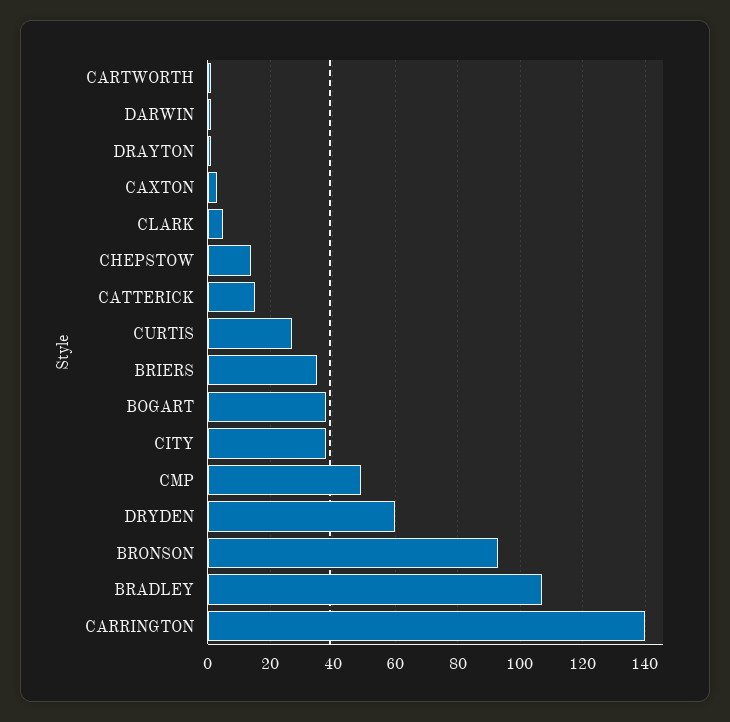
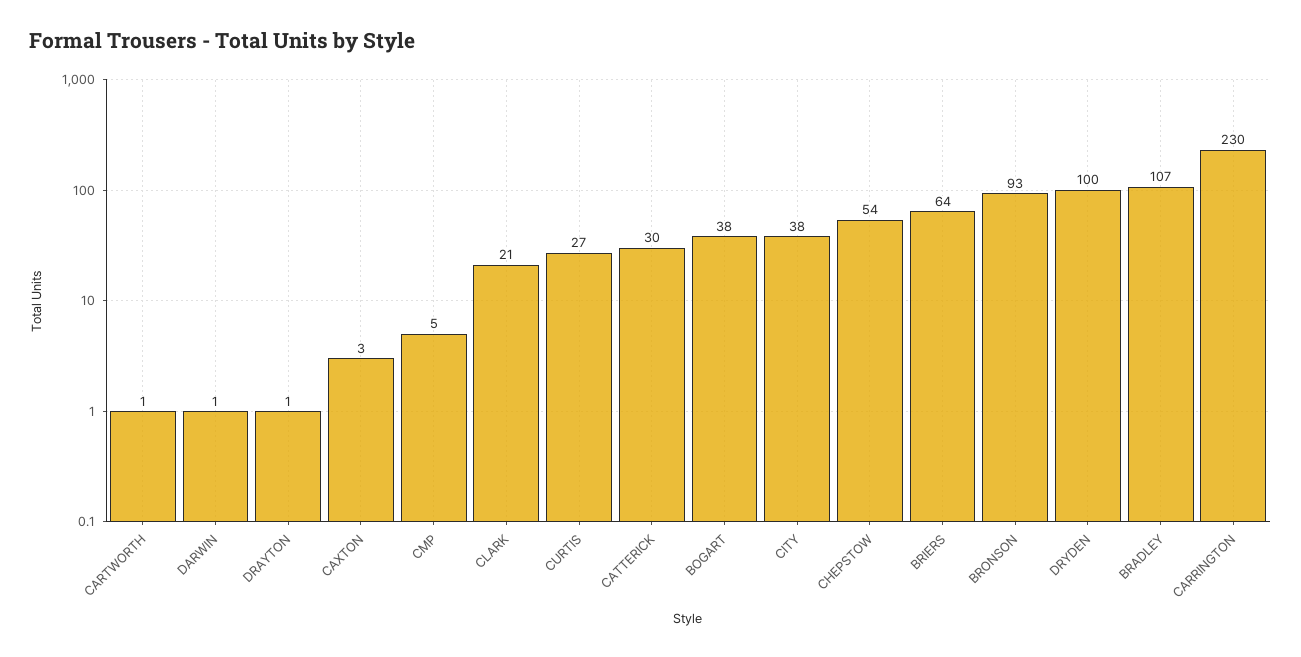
  {
    "CARTWORTH": 1,
    "DARWIN": 1,
    "DRAYTON": 1,
    "CAXTON": 3,
-   "CLARK": 5,
+   "CLARK": 21,
-   "CHEPSTOW": 15,
+   "CHEPSTOW": 54,
-   "CATTERICK": 15,
+   "CATTERICK": 30,
    "CURTIS": 27,
-   "BRIERS": 35,
+   "BRIERS": 64,
    "BOGART": 38,
    "CITY": 38,
-   "CMP": 50,
+   "CMP": 5,
-   "DRYDEN": 60,
+   "DRYDEN": 100,
    "BRONSON": 93,
    "BRADLEY": 107,
-   "CARRINGTON": 140
+   "CARRINGTON": 230
  }

